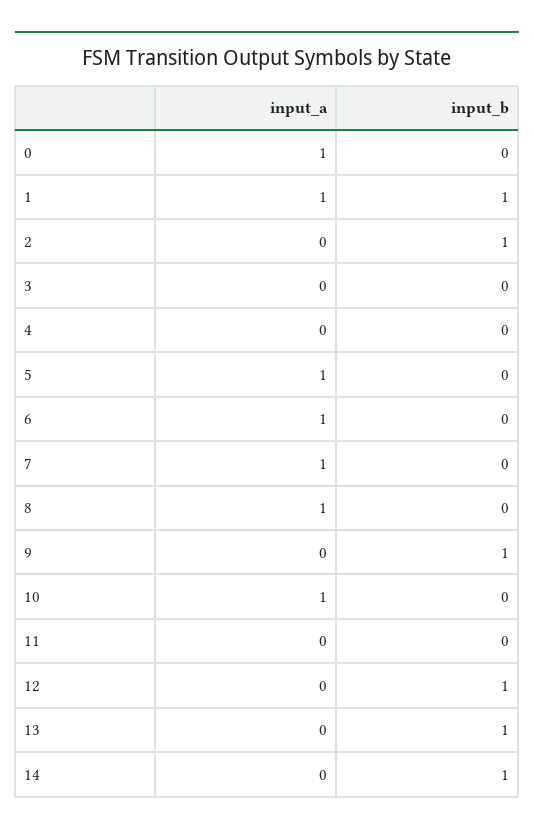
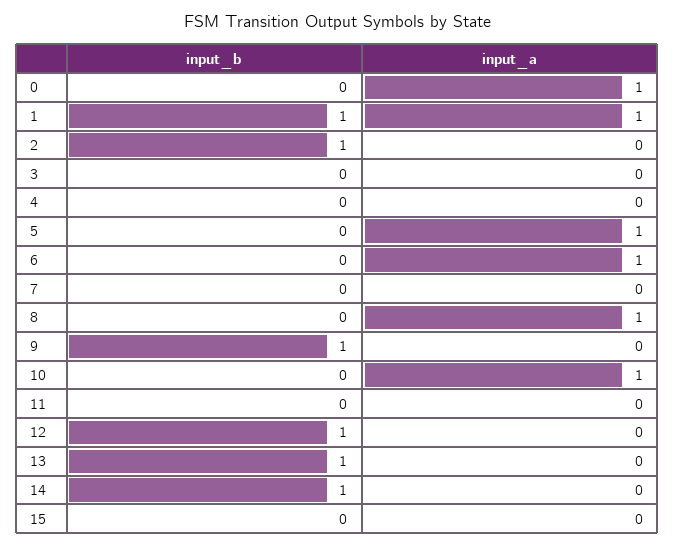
  {
    "input_a": {
      "0": 1,
      "1": 1,
      "2": 0,
      "3": 0,
      "4": 0,
      "5": 1,
      "6": 1,
-     "7": 1,
+     "7": 0,
      "8": 1,
      "9": 0,
      "10": 1,
      "11": 0,
      "12": 0,
      "13": 0,
-     "14": 0
+     "14": 0,
+     "15": 0
    },
    "input_b": {
      "0": 0,
      "1": 1,
      "2": 1,
      "3": 0,
      "4": 0,
      "5": 0,
      "6": 0,
      "7": 0,
      "8": 0,
      "9": 1,
      "10": 0,
      "11": 0,
      "12": 1,
      "13": 1,
-     "14": 1
+     "14": 1,
+     "15": 0
    }
  }

